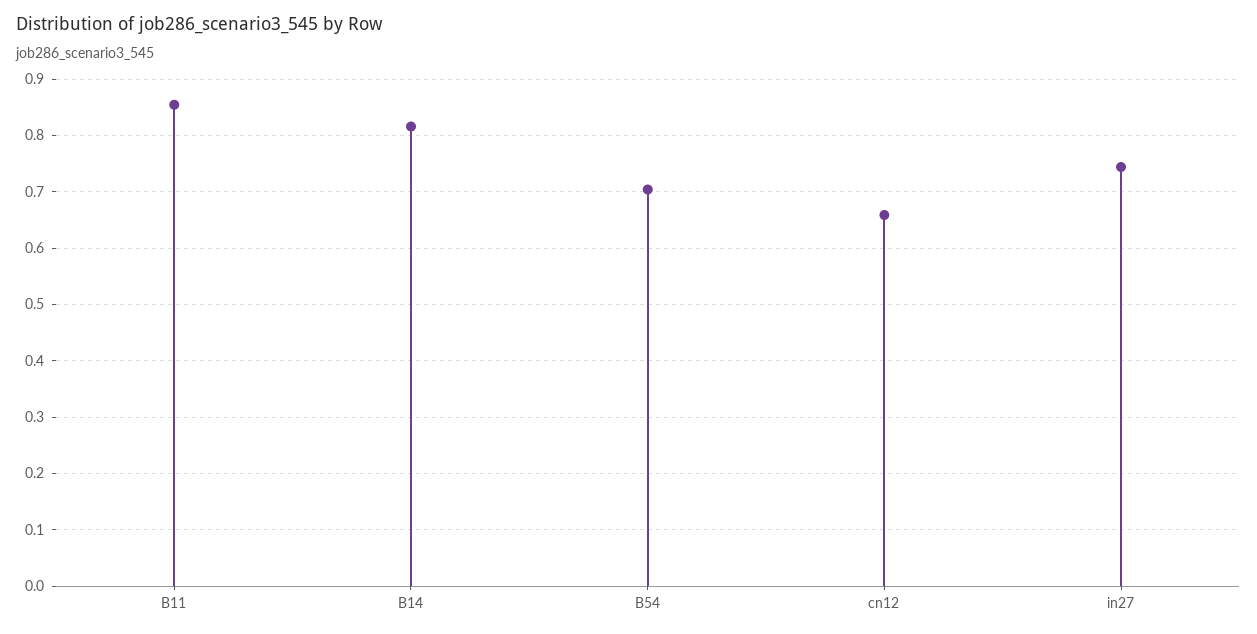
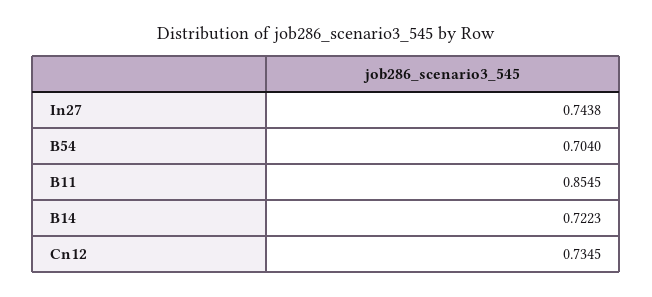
  {
    "B11": 0.8545,
-   "B14": 0.82,
+   "B14": 0.7223,
    "B54": 0.704,
-   "cn12": 0.66,
+   "cn12": 0.7345,
    "in27": 0.7438
  }

